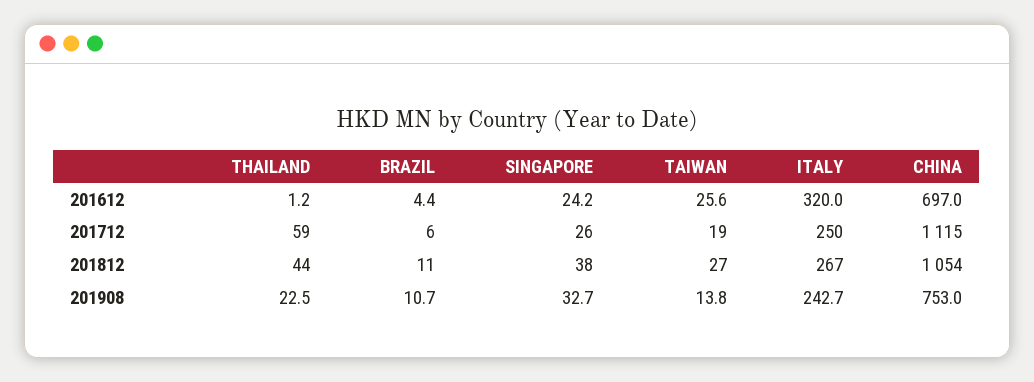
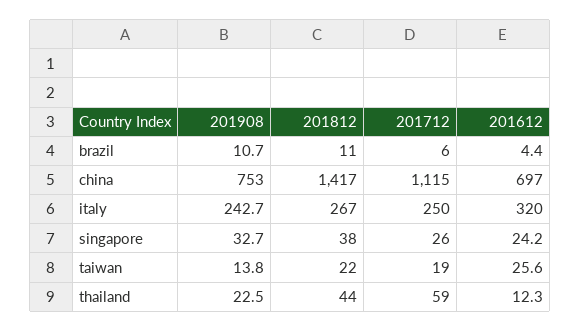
  {
    "THAILAND": {
-     "201612": 1.2,
+     "201612": 12.3,
      "201712": 59,
      "201812": 44,
      "201908": 22.5
    },
    "BRAZIL": {
      "201612": 4.4,
      "201712": 6,
      "201812": 11,
      "201908": 10.7
    },
    "SINGAPORE": {
      "201612": 24.2,
      "201712": 26,
      "201812": 38,
      "201908": 32.7
    },
    "TAIWAN": {
      "201612": 25.6,
      "201712": 19,
-     "201812": 27,
+     "201812": 22,
      "201908": 13.8
    },
    "ITALY": {
      "201612": 320,
      "201712": 250,
      "201812": 267,
      "201908": 242.7
    },
    "CHINA": {
      "201612": 697,
      "201712": 1115,
-     "201812": 1054,
+     "201812": 1417,
      "201908": 753
    }
  }

